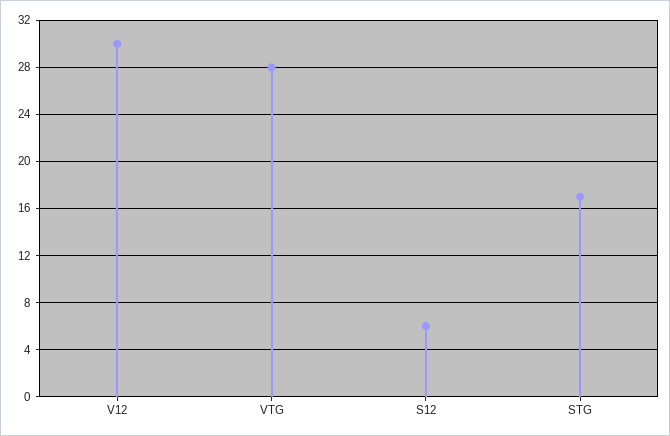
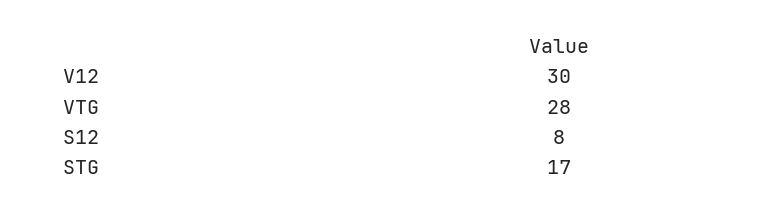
  {
    "V12": 30,
    "VTG": 28,
-   "S12": 6,
+   "S12": 8,
    "STG": 17
  }

